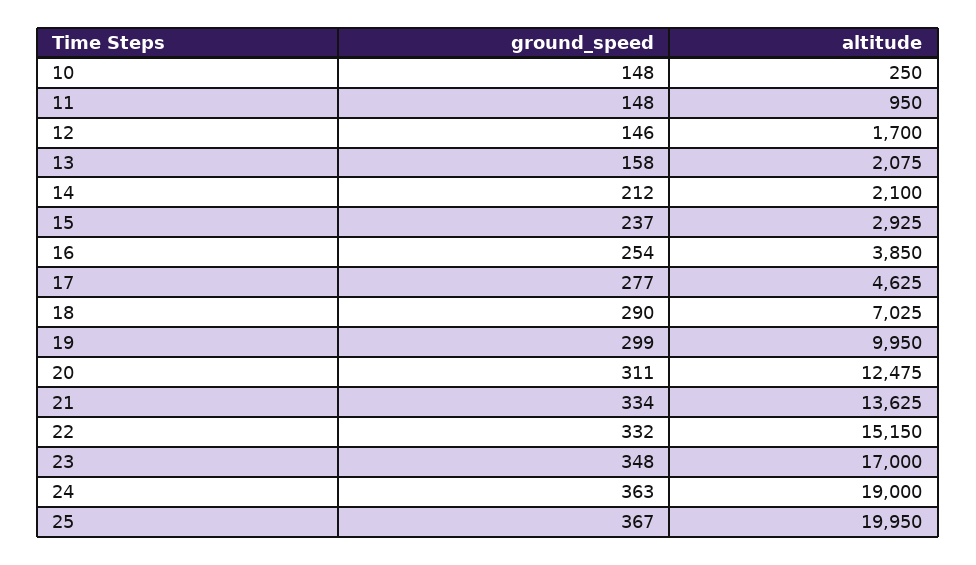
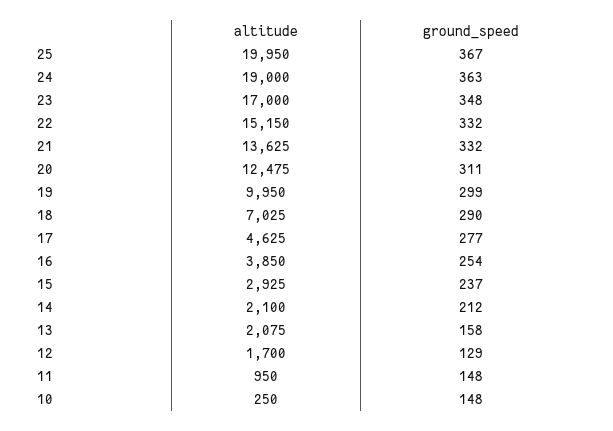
  {
    "ground_speed": {
      "10": 148,
      "11": 148,
-     "12": 146,
+     "12": 129,
      "13": 158,
      "14": 212,
      "15": 237,
      "16": 254,
      "17": 277,
      "18": 290,
      "19": 299,
      "20": 311,
-     "21": 334,
+     "21": 332,
      "22": 332,
      "23": 348,
      "24": 363,
      "25": 367
    },
    "altitude": {
      "10": 250,
      "11": 950,
      "12": 1700,
      "13": 2075,
      "14": 2100,
      "15": 2925,
      "16": 3850,
      "17": 4625,
      "18": 7025,
      "19": 9950,
      "20": 12475,
      "21": 13625,
      "22": 15150,
      "23": 17000,
      "24": 19000,
      "25": 19950
    }
  }

